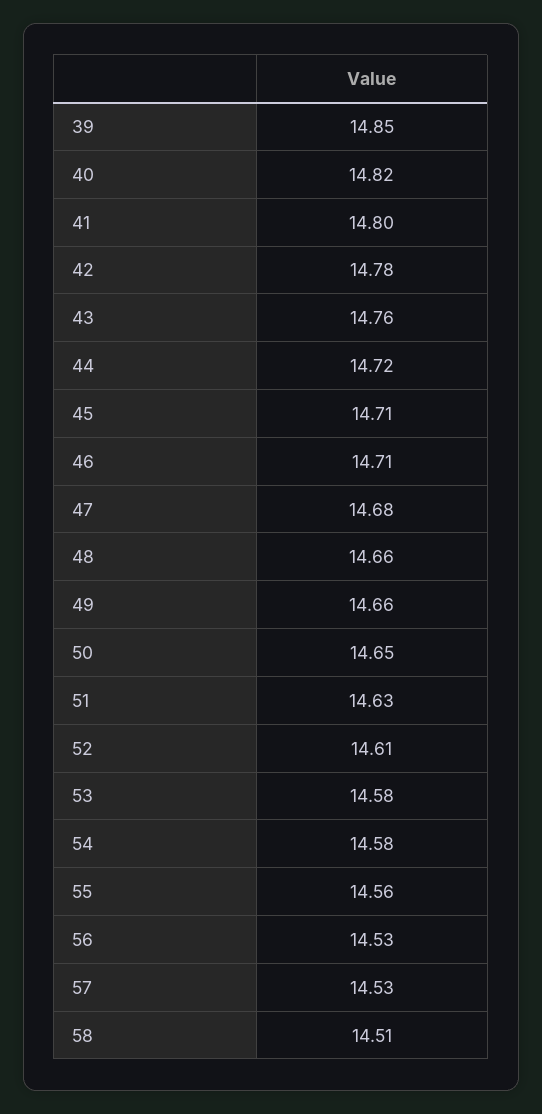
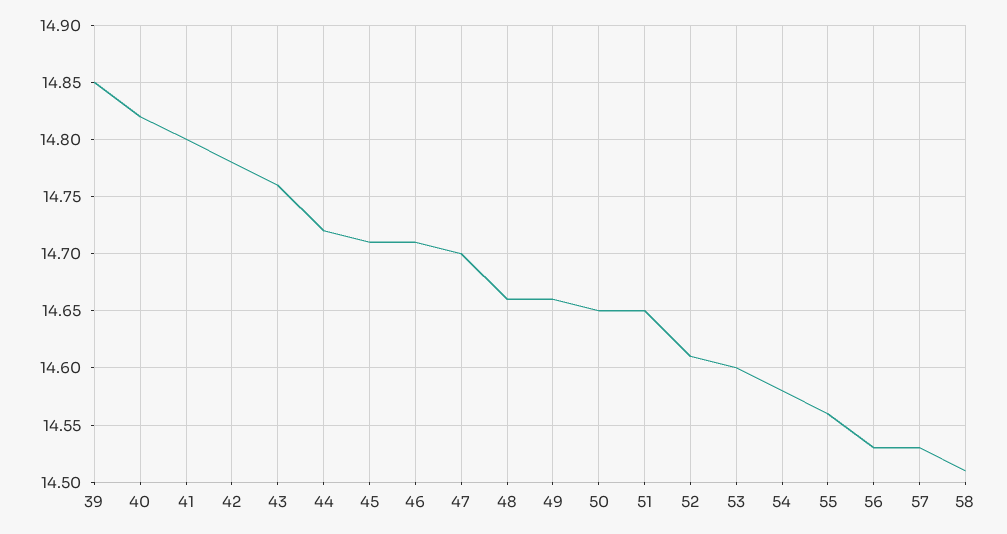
  {
    "39": 14.85,
    "40": 14.82,
    "41": 14.8,
    "42": 14.78,
    "43": 14.76,
    "44": 14.72,
    "45": 14.71,
    "46": 14.71,
-   "47": 14.68,
+   "47": 14.7,
    "48": 14.66,
    "49": 14.66,
    "50": 14.65,
-   "51": 14.63,
+   "51": 14.65,
    "52": 14.61,
-   "53": 14.58,
+   "53": 14.6,
    "54": 14.58,
    "55": 14.56,
    "56": 14.53,
    "57": 14.53,
    "58": 14.51
  }

